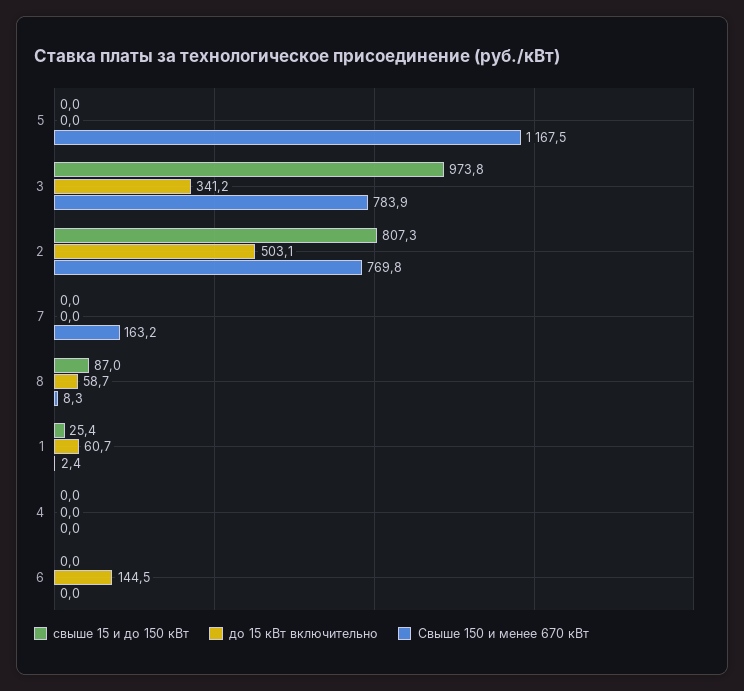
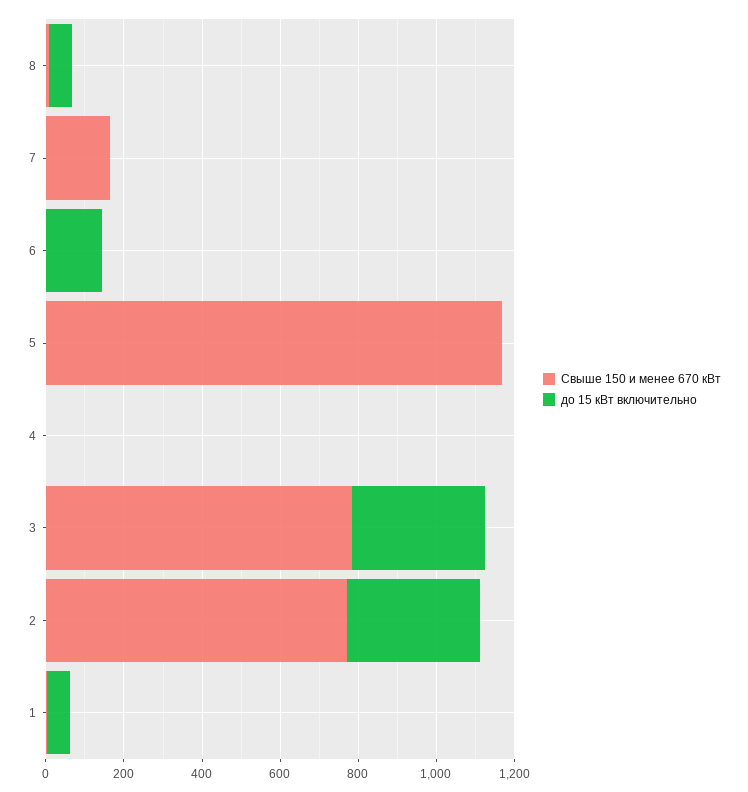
  {
-   "свыше 15 и до 150 кВт": {
-     "5": 0,
-     "3": 973.8,
-     "2": 807.3,
-     "7": 0,
-     "8": 87,
-     "1": 25.4,
-     "4": 0,
-     "6": 0
-   },
    "до 15 кВт включительно": {
      "5": 0,
      "3": 341.2,
-     "2": 503.1,
+     "2": 350,
      "7": 0,
      "8": 58.7,
      "1": 60.7,
      "4": 0,
      "6": 144.5
    },
    "Свыше 150 и менее 670 кВт": {
      "5": 1167.5,
      "3": 783.9,
      "2": 769.8,
      "7": 163.2,
      "8": 8.3,
      "1": 2.4,
      "4": 0,
      "6": 0
    }
  }

